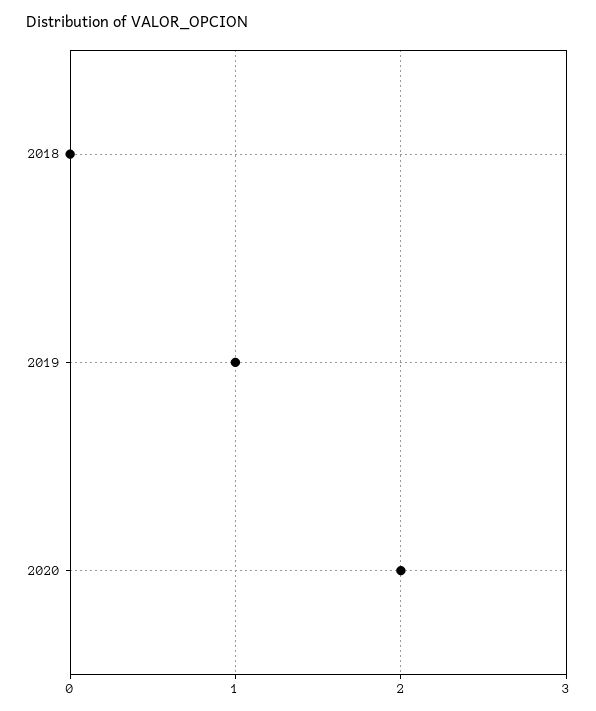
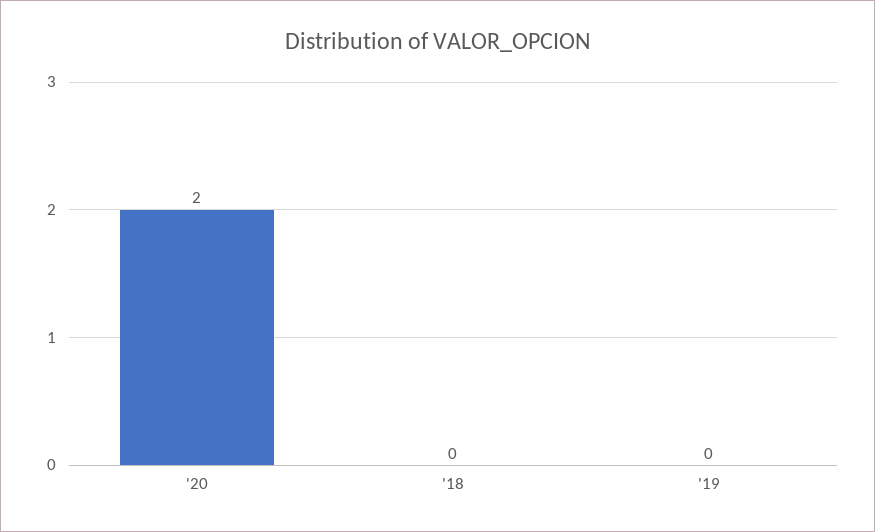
  {
    "2018": 0,
-   "2019": 1,
+   "2019": 0,
    "2020": 2
  }

